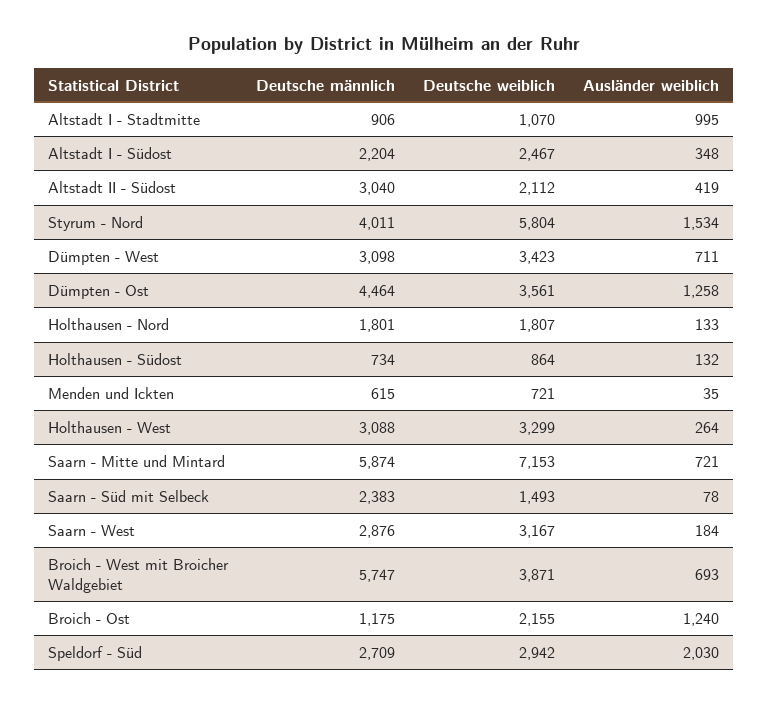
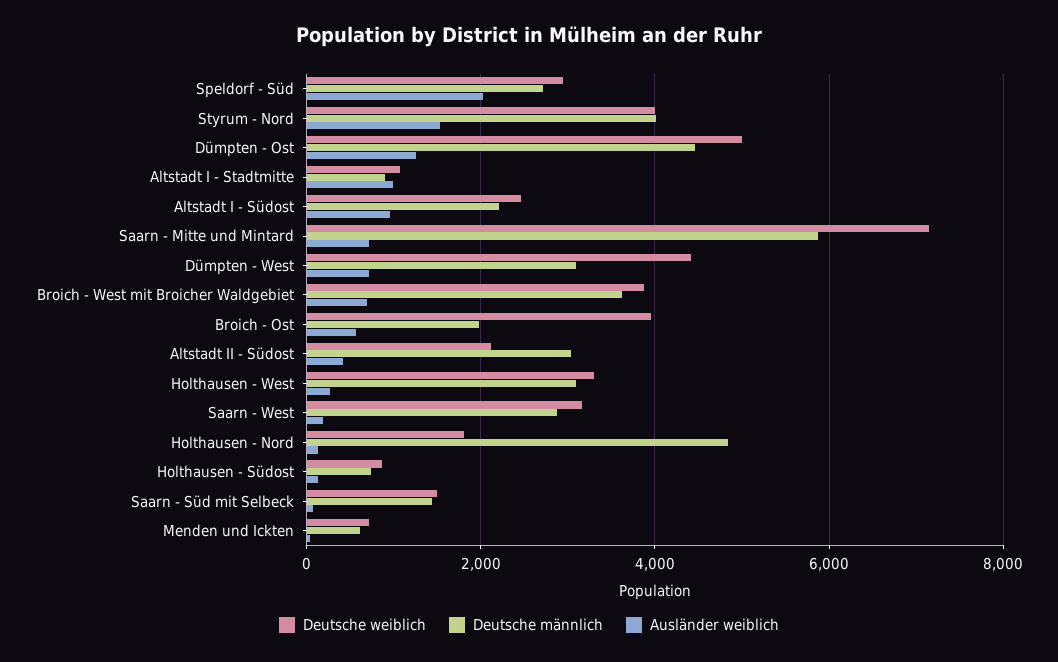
  {
    "Deutsche männlich": {
      "Altstadt I - Stadtmitte": 906,
      "Altstadt I - Südost": 2204,
      "Altstadt II - Südost": 3040,
      "Styrum - Nord": 4011,
      "Dümpten - West": 3098,
      "Dümpten - Ost": 4464,
-     "Holthausen - Nord": 1801,
+     "Holthausen - Nord": 4800,
      "Holthausen - Südost": 734,
      "Menden und Ickten": 615,
      "Holthausen - West": 3088,
      "Saarn - Mitte und Mintard": 5874,
-     "Saarn - Süd mit Selbeck": 2383,
+     "Saarn - Süd mit Selbeck": 1400,
      "Saarn - West": 2876,
-     "Broich - West mit Broicher Waldgebiet": 5747,
+     "Broich - West mit Broicher Waldgebiet": 3600,
-     "Broich - Ost": 1175,
+     "Broich - Ost": 2000,
      "Speldorf - Süd": 2709
    },
    "Deutsche weiblich": {
      "Altstadt I - Stadtmitte": 1070,
      "Altstadt I - Südost": 2467,
      "Altstadt II - Südost": 2112,
-     "Styrum - Nord": 5804,
+     "Styrum - Nord": 4000,
-     "Dümpten - West": 3423,
+     "Dümpten - West": 4400,
-     "Dümpten - Ost": 3561,
+     "Dümpten - Ost": 5000,
      "Holthausen - Nord": 1807,
      "Holthausen - Südost": 864,
      "Menden und Ickten": 721,
      "Holthausen - West": 3299,
      "Saarn - Mitte und Mintard": 7153,
      "Saarn - Süd mit Selbeck": 1493,
      "Saarn - West": 3167,
      "Broich - West mit Broicher Waldgebiet": 3871,
-     "Broich - Ost": 2155,
+     "Broich - Ost": 4000,
      "Speldorf - Süd": 2942
    },
    "Ausländer weiblich": {
      "Altstadt I - Stadtmitte": 995,
-     "Altstadt I - Südost": 348,
+     "Altstadt I - Südost": 1000,
      "Altstadt II - Südost": 419,
      "Styrum - Nord": 1534,
      "Dümpten - West": 711,
      "Dümpten - Ost": 1258,
      "Holthausen - Nord": 133,
      "Holthausen - Südost": 132,
      "Menden und Ickten": 35,
      "Holthausen - West": 264,
      "Saarn - Mitte und Mintard": 721,
      "Saarn - Süd mit Selbeck": 78,
      "Saarn - West": 184,
      "Broich - West mit Broicher Waldgebiet": 693,
-     "Broich - Ost": 1240,
+     "Broich - Ost": 600,
      "Speldorf - Süd": 2030
    }
  }

